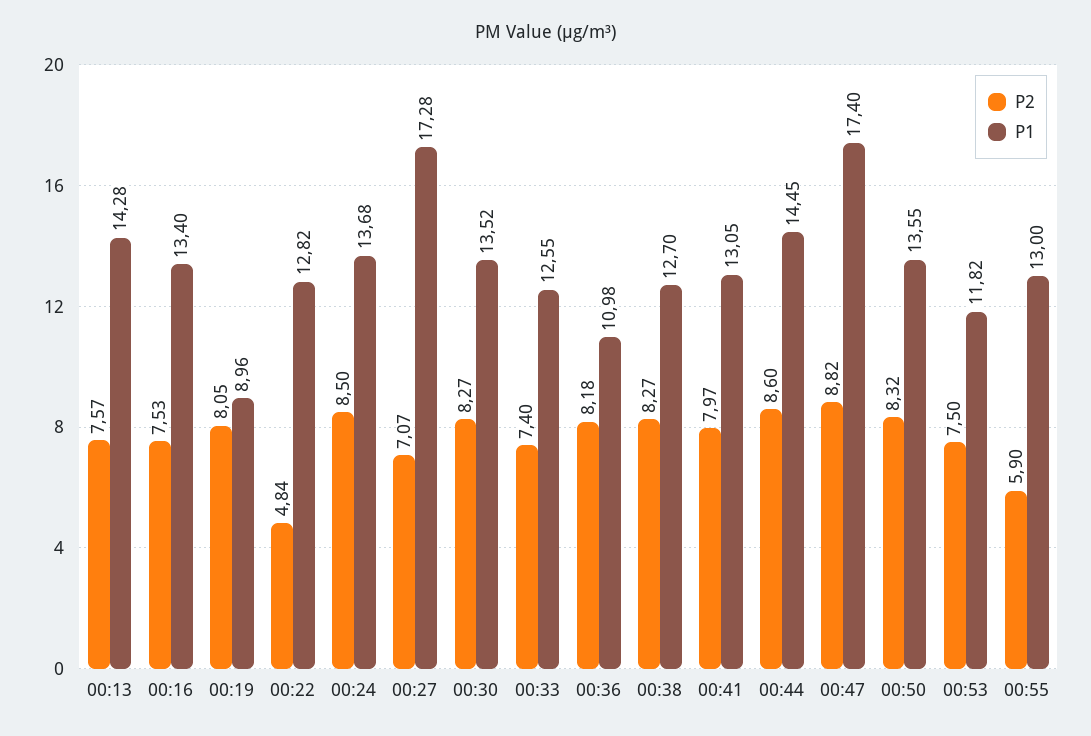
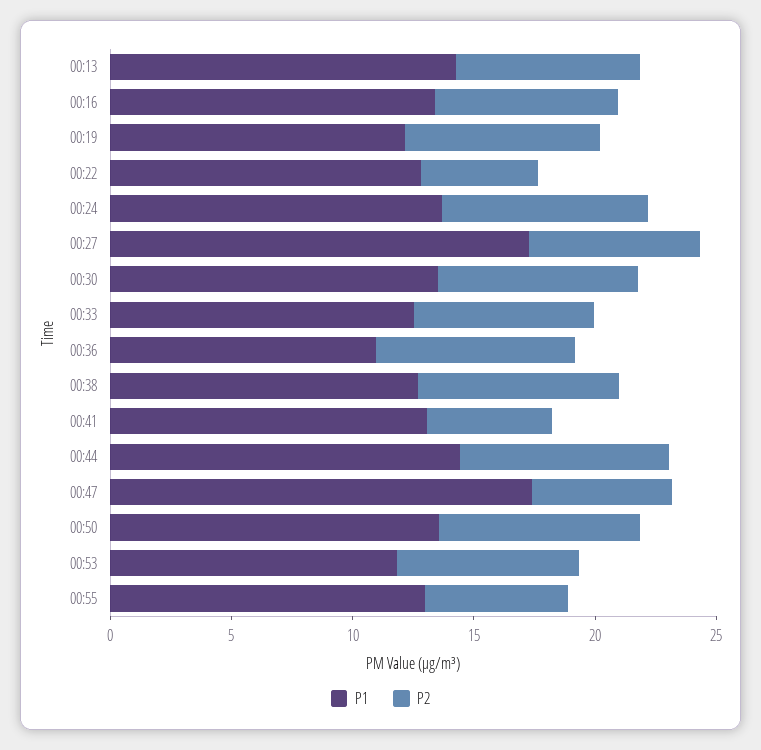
  {
    "P2": {
      "00:13": 7.57,
      "00:16": 7.53,
      "00:19": 8.05,
      "00:22": 4.84,
      "00:24": 8.5,
      "00:27": 7.07,
      "00:30": 8.27,
      "00:33": 7.4,
      "00:36": 8.18,
      "00:38": 8.27,
-     "00:41": 7.97,
+     "00:41": 5,
      "00:44": 8.6,
-     "00:47": 8.82,
+     "00:47": 6,
      "00:50": 8.32,
      "00:53": 7.5,
      "00:55": 5.9
    },
    "P1": {
      "00:13": 14.28,
      "00:16": 13.4,
-     "00:19": 8.96,
+     "00:19": 12,
      "00:22": 12.82,
      "00:24": 13.68,
      "00:27": 17.28,
      "00:30": 13.52,
      "00:33": 12.55,
      "00:36": 10.98,
      "00:38": 12.7,
      "00:41": 13.05,
      "00:44": 14.45,
      "00:47": 17.4,
      "00:50": 13.55,
      "00:53": 11.82,
      "00:55": 13
    }
  }

